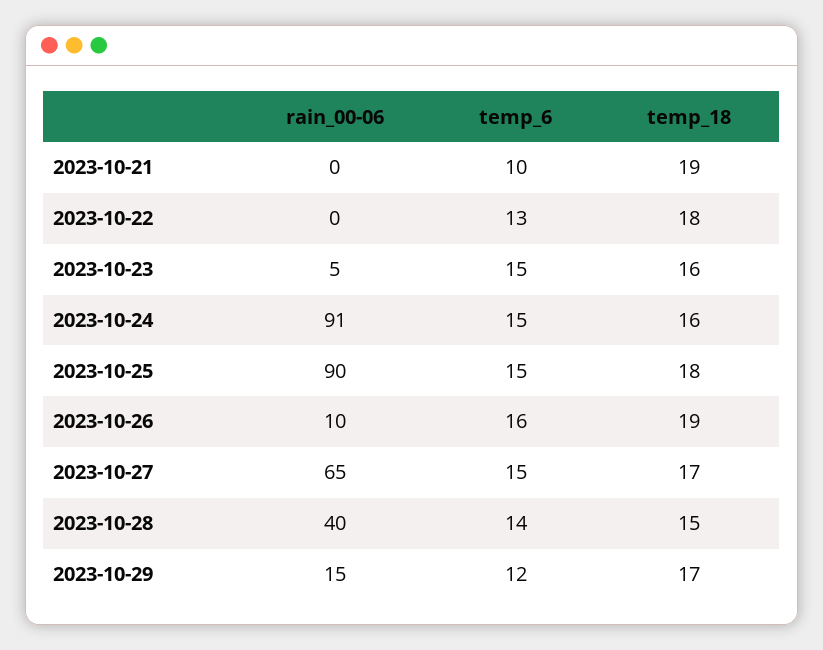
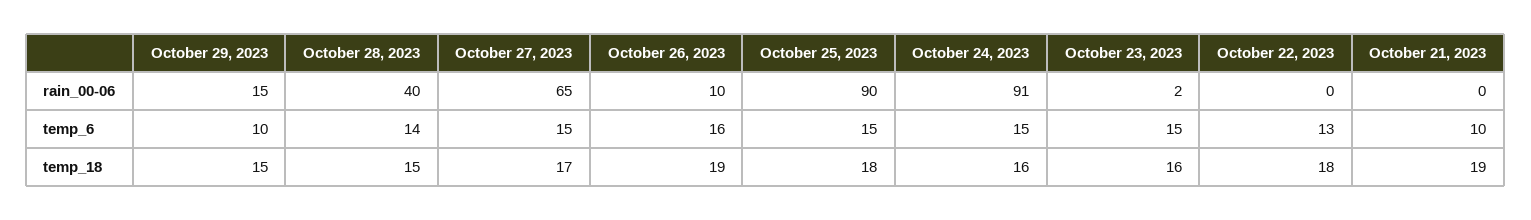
  {
    "rain_00-06": {
      "2023-10-21": 0,
      "2023-10-22": 0,
-     "2023-10-23": 5,
+     "2023-10-23": 2,
      "2023-10-24": 91,
      "2023-10-25": 90,
      "2023-10-26": 10,
      "2023-10-27": 65,
      "2023-10-28": 40,
      "2023-10-29": 15
    },
    "temp_6": {
      "2023-10-21": 10,
      "2023-10-22": 13,
      "2023-10-23": 15,
      "2023-10-24": 15,
      "2023-10-25": 15,
      "2023-10-26": 16,
      "2023-10-27": 15,
      "2023-10-28": 14,
-     "2023-10-29": 12
+     "2023-10-29": 10
    },
    "temp_18": {
      "2023-10-21": 19,
      "2023-10-22": 18,
      "2023-10-23": 16,
      "2023-10-24": 16,
      "2023-10-25": 18,
      "2023-10-26": 19,
      "2023-10-27": 17,
      "2023-10-28": 15,
-     "2023-10-29": 17
+     "2023-10-29": 15
    }
  }

